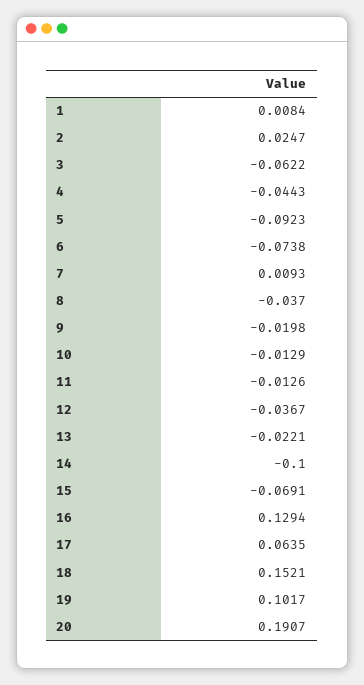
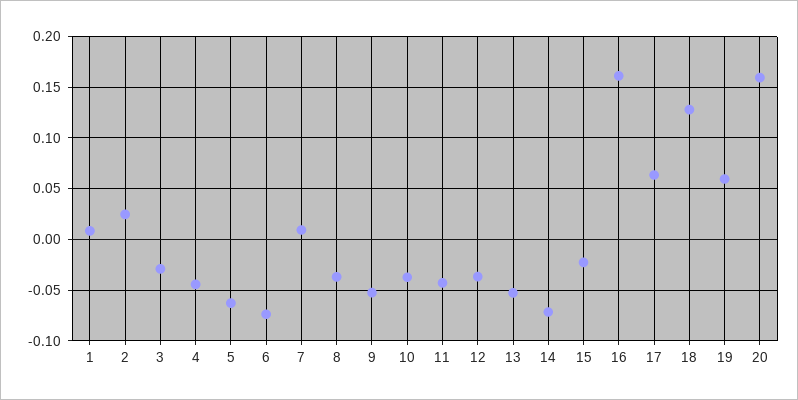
  {
    "1": 0.0084,
    "2": 0.0247,
-   "3": -0.0622,
+   "3": -0.03,
    "4": -0.0443,
-   "5": -0.0923,
+   "5": -0.06,
    "6": -0.0738,
    "7": 0.0093,
    "8": -0.037,
-   "9": -0.0198,
+   "9": -0.05,
-   "10": -0.0129,
+   "10": -0.04,
-   "11": -0.0126,
+   "11": -0.04,
    "12": -0.0367,
-   "13": -0.0221,
+   "13": -0.05,
-   "14": -0.1,
+   "14": -0.07,
-   "15": -0.0691,
+   "15": -0.02,
-   "16": 0.1294,
+   "16": 0.16,
    "17": 0.0635,
-   "18": 0.1521,
+   "18": 0.13,
-   "19": 0.1017,
+   "19": 0.06,
-   "20": 0.1907
+   "20": 0.16
  }

